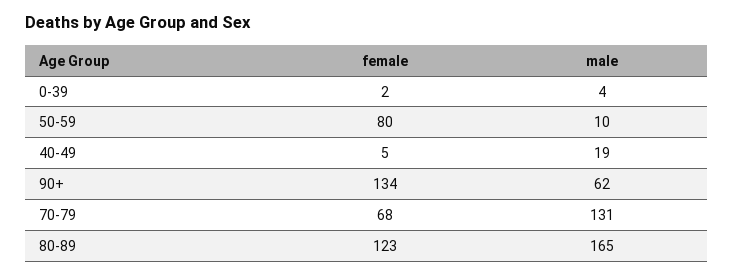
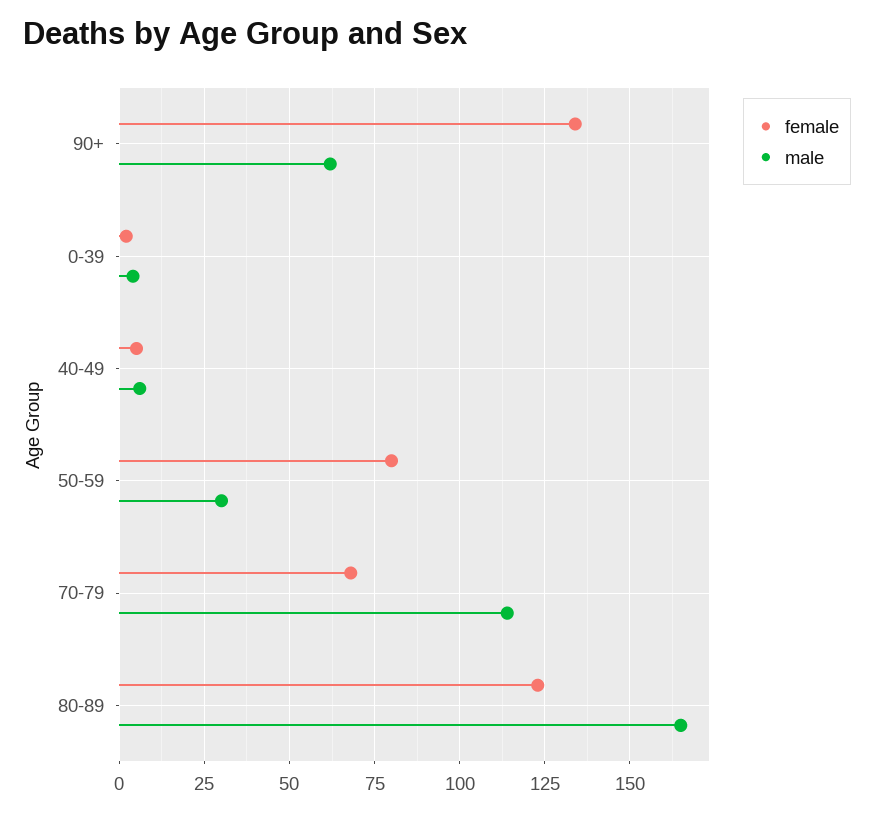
  {
    "female": {
      "0-39": 2,
      "50-59": 80,
      "40-49": 5,
      "90+": 134,
      "70-79": 68,
      "80-89": 123
    },
    "male": {
      "0-39": 4,
-     "50-59": 10,
+     "50-59": 30,
-     "40-49": 19,
+     "40-49": 5,
      "90+": 62,
-     "70-79": 131,
+     "70-79": 115,
      "80-89": 165
    }
  }

